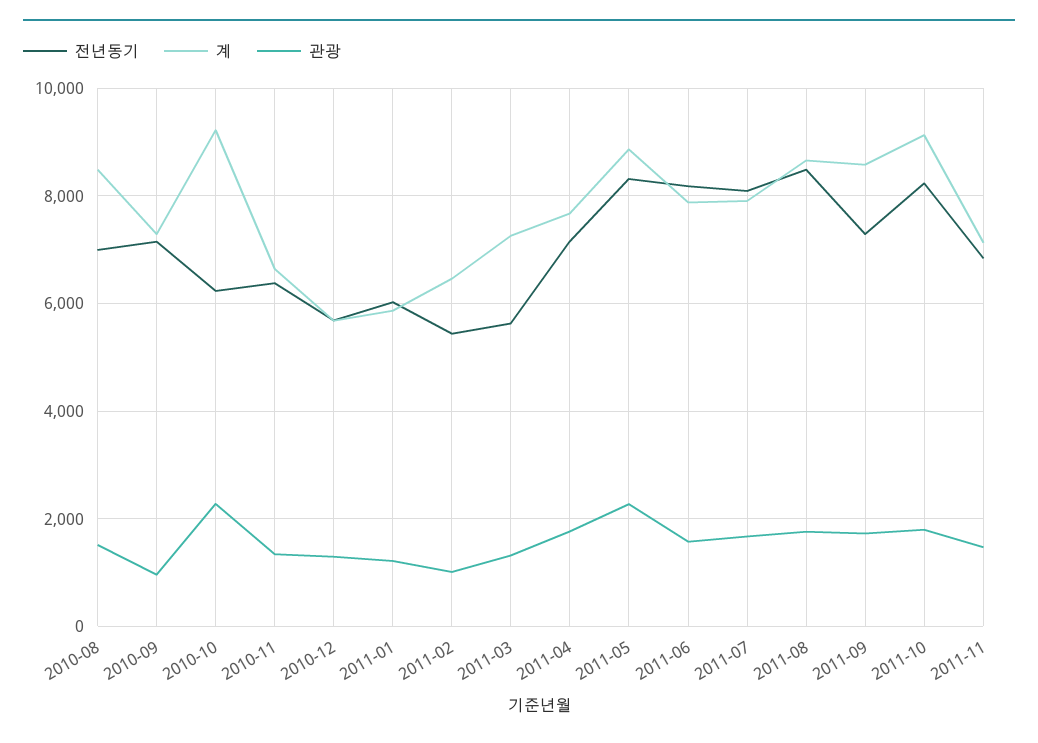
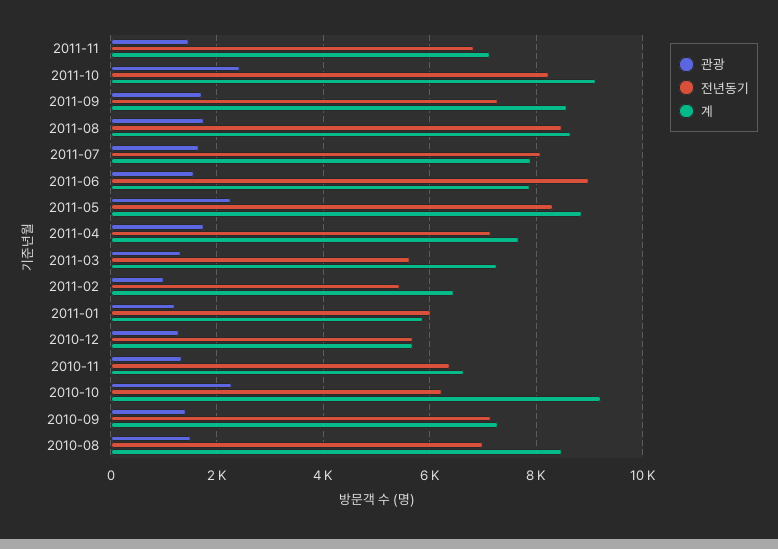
  {
    "전년동기": {
      "2010-08": 7000,
      "2010-09": 7200,
      "2010-10": 6200,
      "2010-11": 6400,
      "2010-12": 5600,
      "2011-01": 6000,
      "2011-02": 5400,
      "2011-03": 5600,
      "2011-04": 7200,
      "2011-05": 8400,
-     "2011-06": 8200,
+     "2011-06": 9000,
      "2011-07": 8000,
      "2011-08": 8400,
      "2011-09": 7200,
      "2011-10": 8200,
      "2011-11": 6800
    },
    "계": {
      "2010-08": 8400,
      "2010-09": 7200,
      "2010-10": 9200,
      "2010-11": 6600,
      "2010-12": 5600,
      "2011-01": 5800,
      "2011-02": 6400,
      "2011-03": 7200,
      "2011-04": 7600,
      "2011-05": 8800,
      "2011-06": 7800,
      "2011-07": 8000,
      "2011-08": 8600,
      "2011-09": 8600,
      "2011-10": 9200,
      "2011-11": 7200
    },
    "관광": {
      "2010-08": 1600,
-     "2010-09": 1000,
+     "2010-09": 1400,
      "2010-10": 2200,
      "2010-11": 1400,
      "2010-12": 1200,
      "2011-01": 1200,
      "2011-02": 1000,
      "2011-03": 1400,
      "2011-04": 1800,
      "2011-05": 2200,
      "2011-06": 1600,
      "2011-07": 1600,
      "2011-08": 1800,
      "2011-09": 1800,
-     "2011-10": 1800,
+     "2011-10": 2400,
      "2011-11": 1400
    }
  }

